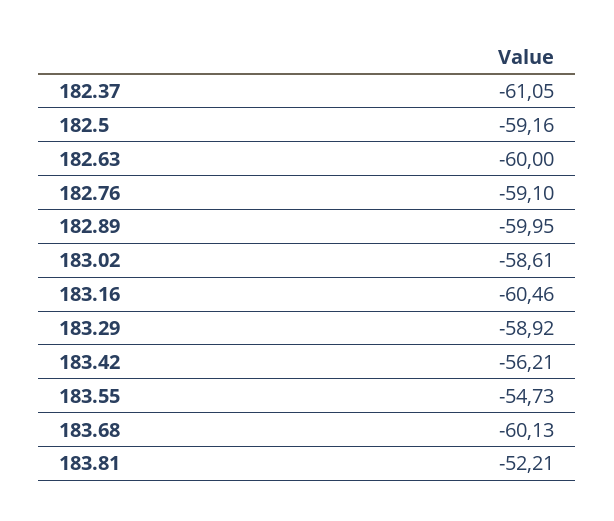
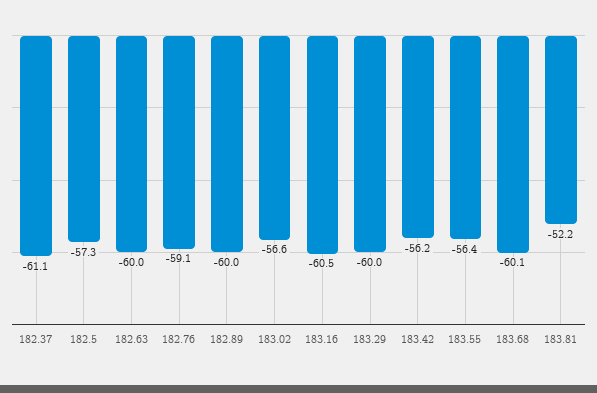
  {
    "182.37": -61.05,
-   "182.5": -59.16,
+   "182.5": -57.3,
    "182.63": -60,
    "182.76": -59.1,
    "182.89": -59.95,
-   "183.02": -58.61,
+   "183.02": -56.6,
    "183.16": -60.46,
-   "183.29": -58.92,
+   "183.29": -60,
    "183.42": -56.21,
-   "183.55": -54.73,
+   "183.55": -56.4,
    "183.68": -60.13,
    "183.81": -52.21
  }

